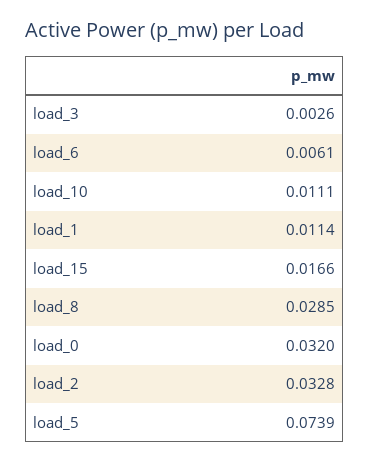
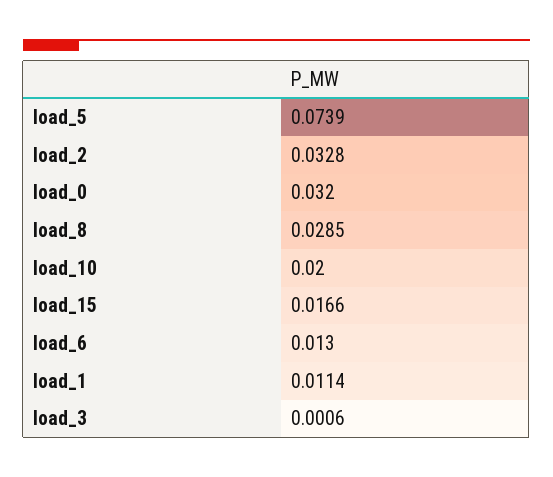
  {
-   "load_3": 0.0026,
+   "load_3": 0.0006,
-   "load_6": 0.0061,
+   "load_6": 0.013,
-   "load_10": 0.0111,
+   "load_10": 0.02,
    "load_1": 0.0114,
    "load_15": 0.0166,
    "load_8": 0.0285,
    "load_0": 0.032,
    "load_2": 0.0328,
    "load_5": 0.0739
  }

